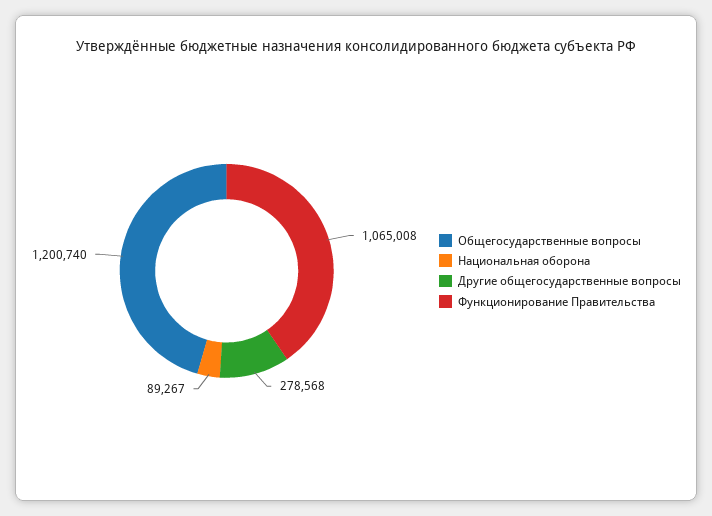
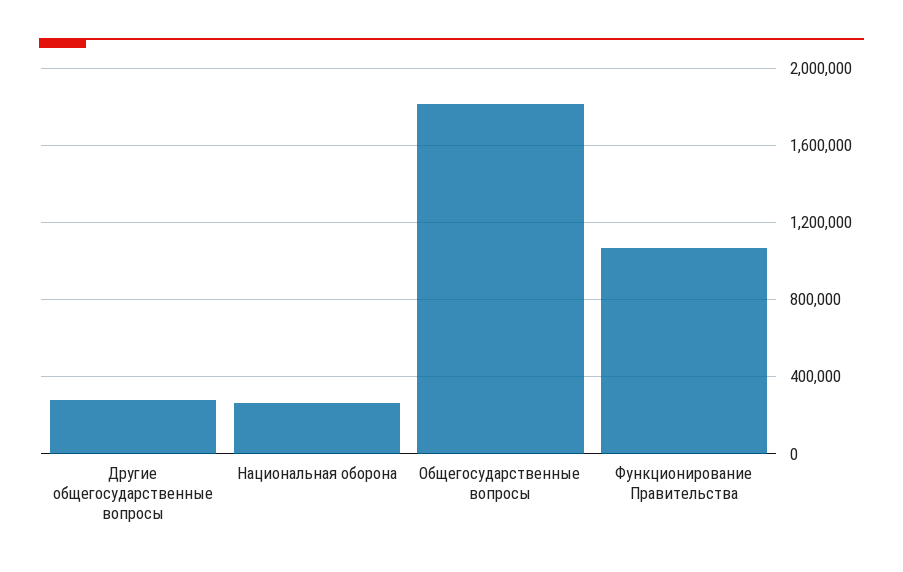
  {
-   "Общегосударственные вопросы": 1200740,
+   "Общегосударственные вопросы": 1800000,
-   "Национальная оборона": 89267,
+   "Национальная оборона": 250000,
    "Другие общегосударственные вопросы": 278568,
    "Функционирование Правительства": 1065008
  }

